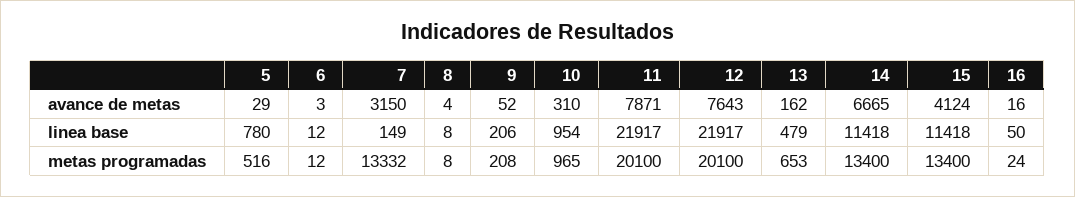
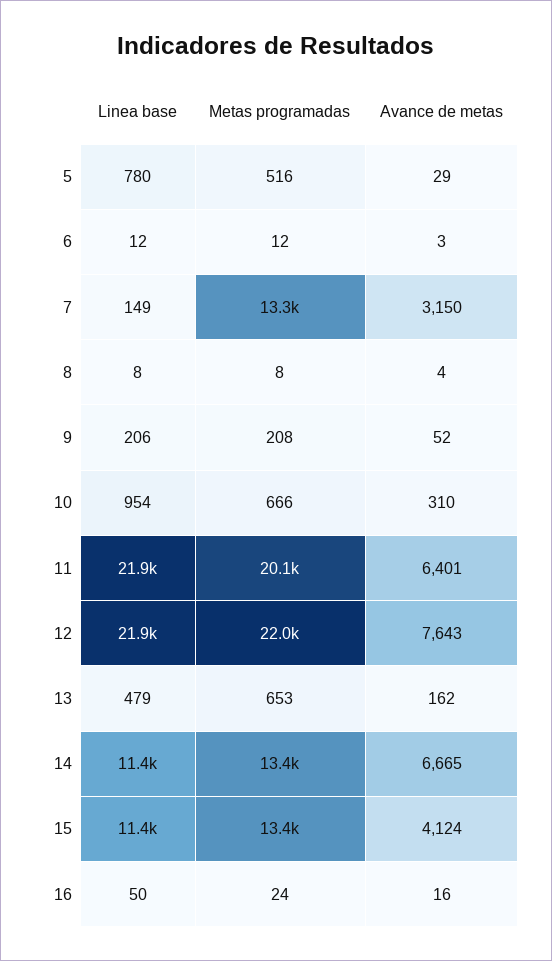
  {
    "5": {
      "avance de metas": 29,
      "linea base": 780,
      "metas programadas": 516
    },
    "6": {
      "avance de metas": 3,
      "linea base": 12,
      "metas programadas": 12
    },
    "7": {
      "avance de metas": 3150,
      "linea base": 149,
      "metas programadas": 13332
    },
    "8": {
      "avance de metas": 4,
      "linea base": 8,
      "metas programadas": 8
    },
    "9": {
      "avance de metas": 52,
      "linea base": 206,
      "metas programadas": 208
    },
    "10": {
      "avance de metas": 310,
      "linea base": 954,
-     "metas programadas": 965
+     "metas programadas": 666
    },
    "11": {
-     "avance de metas": 7871,
+     "avance de metas": 6401,
      "linea base": 21917,
      "metas programadas": 20100
    },
    "12": {
      "avance de metas": 7643,
      "linea base": 21917,
-     "metas programadas": 20100
+     "metas programadas": 22000
    },
    "13": {
      "avance de metas": 162,
      "linea base": 479,
      "metas programadas": 653
    },
    "14": {
      "avance de metas": 6665,
      "linea base": 11418,
      "metas programadas": 13400
    },
    "15": {
      "avance de metas": 4124,
      "linea base": 11418,
      "metas programadas": 13400
    },
    "16": {
      "avance de metas": 16,
      "linea base": 50,
      "metas programadas": 24
    }
  }

